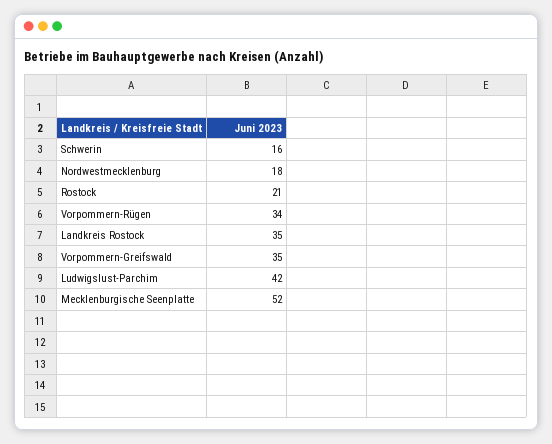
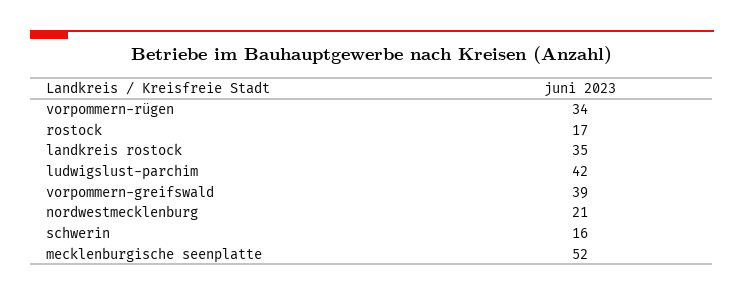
  {
    "Schwerin": 16,
-   "Nordwestmecklenburg": 18,
+   "Nordwestmecklenburg": 21,
-   "Rostock": 21,
+   "Rostock": 17,
    "Vorpommern-Rügen": 34,
    "Landkreis Rostock": 35,
-   "Vorpommern-Greifswald": 35,
+   "Vorpommern-Greifswald": 39,
    "Ludwigslust-Parchim": 42,
    "Mecklenburgische Seenplatte": 52
  }

